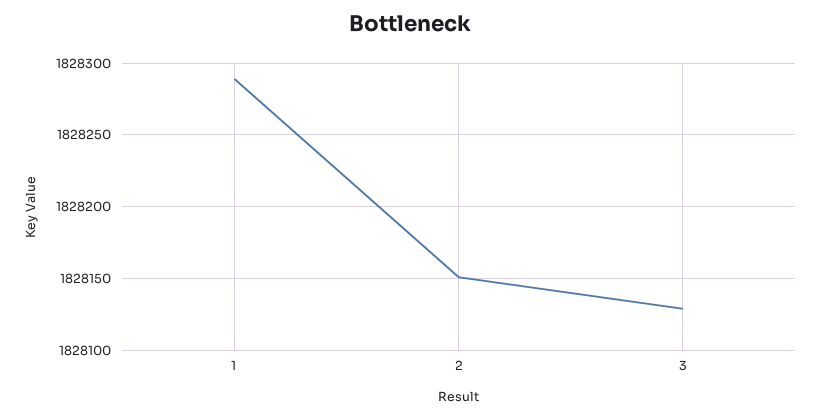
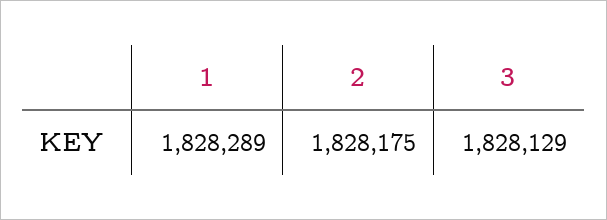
  {
    "1": 1828289,
-   "2": 1828150,
+   "2": 1828175,
    "3": 1828129
  }

